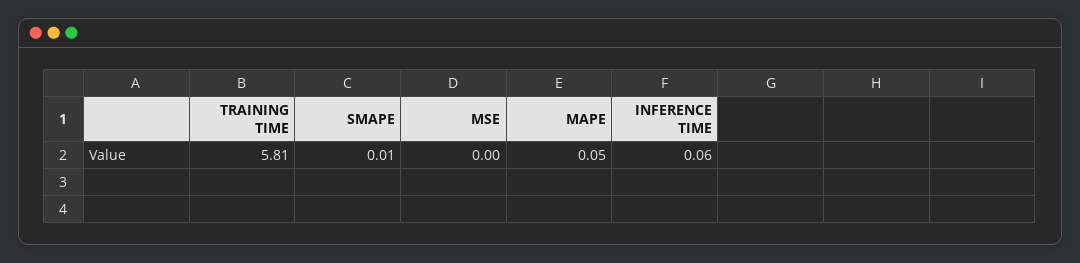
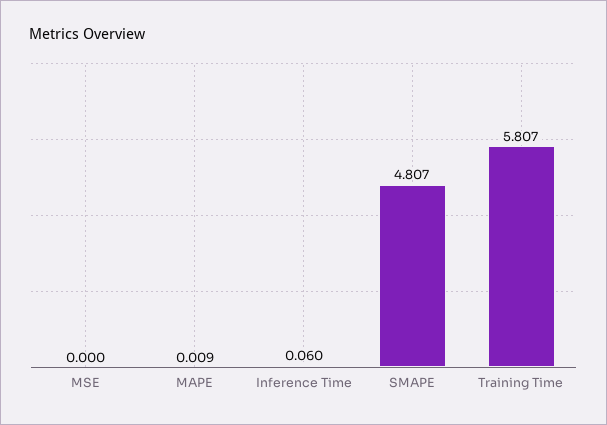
  {
    "TRAINING TIME": 5.807,
-   "SMAPE": 0.01,
+   "SMAPE": 4.807,
    "MSE": 0,
-   "MAPE": 0.05,
+   "MAPE": 0.009,
    "INFERENCE TIME": 0.06
  }

